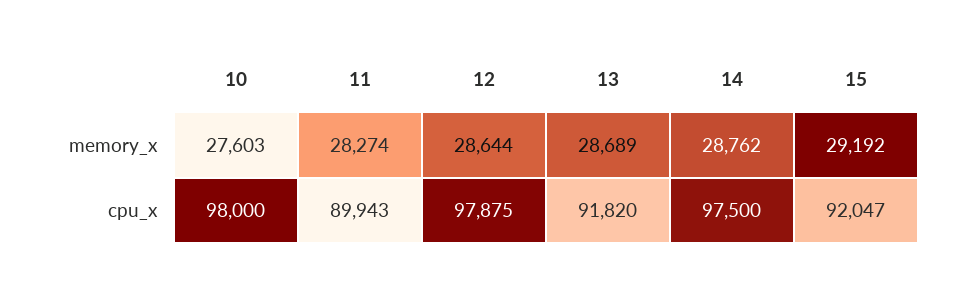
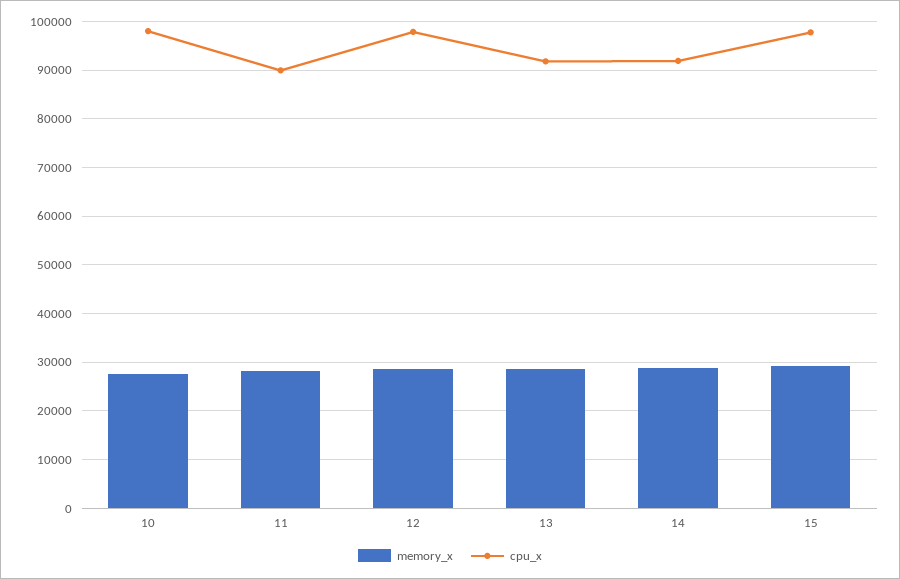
  {
    "memory_x": {
      "10": 27603,
      "11": 28274,
      "12": 28644,
      "13": 28689,
      "14": 28762,
      "15": 29192
    },
    "cpu_x": {
      "10": 98000,
      "11": 89943,
      "12": 97875,
      "13": 91820,
-     "14": 97500,
+     "14": 92000,
-     "15": 92047
+     "15": 98000
    }
  }

